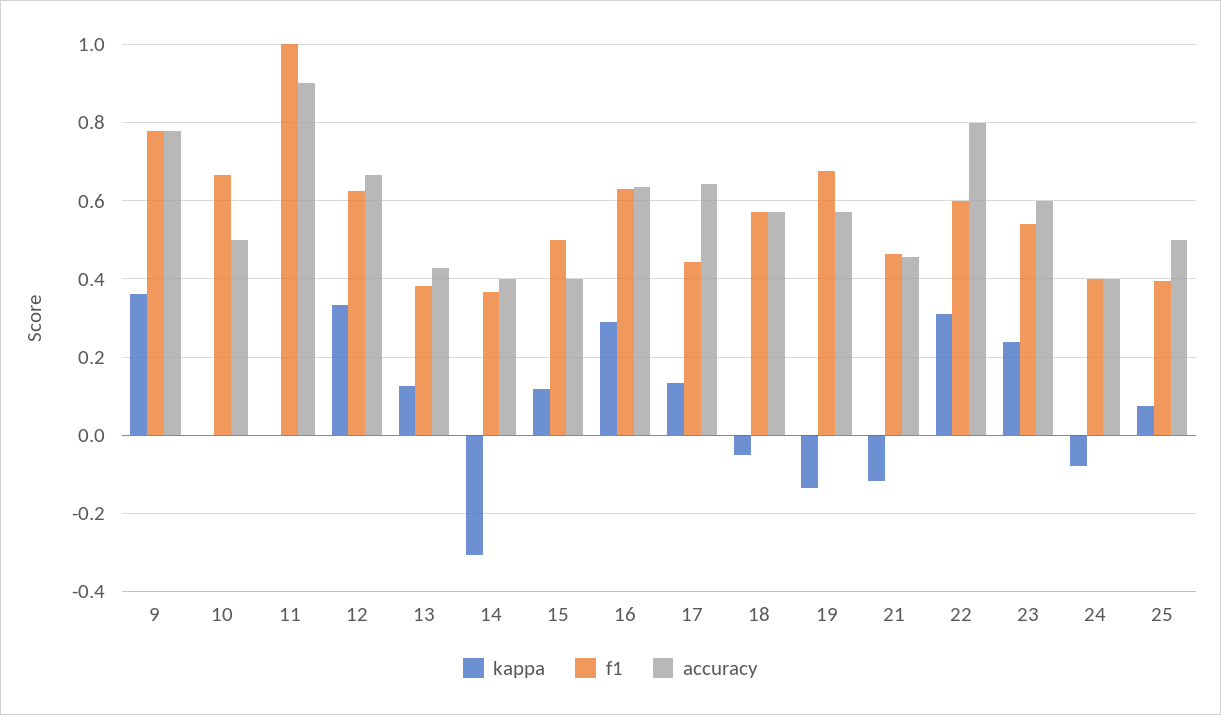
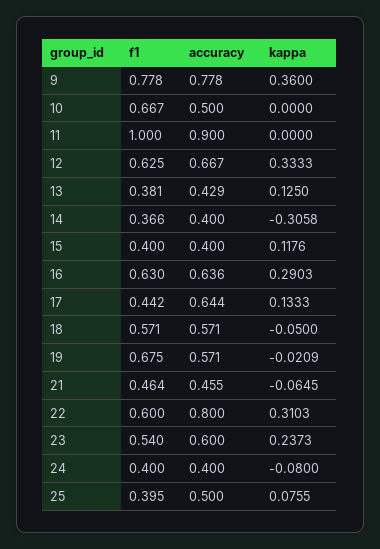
  {
    "kappa": {
      "9": 0.36,
      "10": 0,
      "11": 0,
      "12": 0.3333,
      "13": 0.125,
      "14": -0.3058,
      "15": 0.1176,
      "16": 0.2903,
      "17": 0.1333,
      "18": -0.05,
-     "19": -0.14,
+     "19": -0.0209,
-     "21": -0.12,
+     "21": -0.0645,
      "22": 0.3103,
      "23": 0.2373,
      "24": -0.08,
      "25": 0.0755
    },
    "f1": {
      "9": 0.778,
      "10": 0.667,
      "11": 1,
      "12": 0.625,
      "13": 0.381,
      "14": 0.366,
-     "15": 0.5,
+     "15": 0.4,
      "16": 0.63,
      "17": 0.442,
      "18": 0.571,
      "19": 0.675,
      "21": 0.464,
      "22": 0.6,
      "23": 0.54,
      "24": 0.4,
      "25": 0.395
    },
    "accuracy": {
      "9": 0.778,
      "10": 0.5,
      "11": 0.9,
      "12": 0.667,
      "13": 0.429,
      "14": 0.4,
      "15": 0.4,
      "16": 0.636,
      "17": 0.644,
      "18": 0.571,
      "19": 0.571,
      "21": 0.455,
      "22": 0.8,
      "23": 0.6,
      "24": 0.4,
      "25": 0.5
    }
  }

